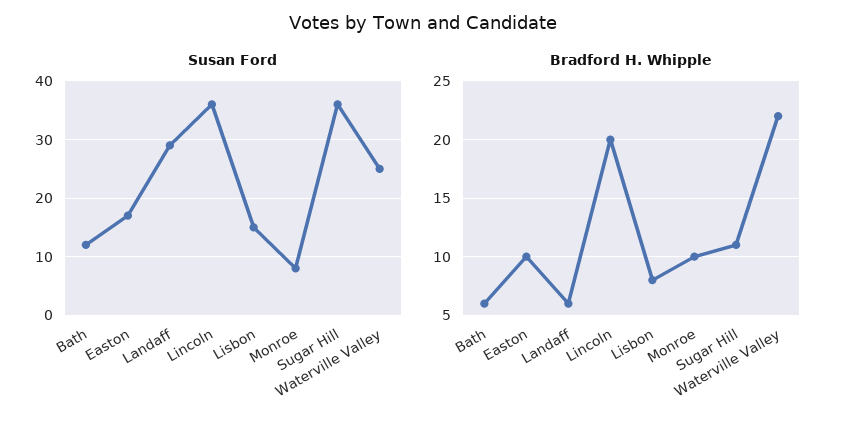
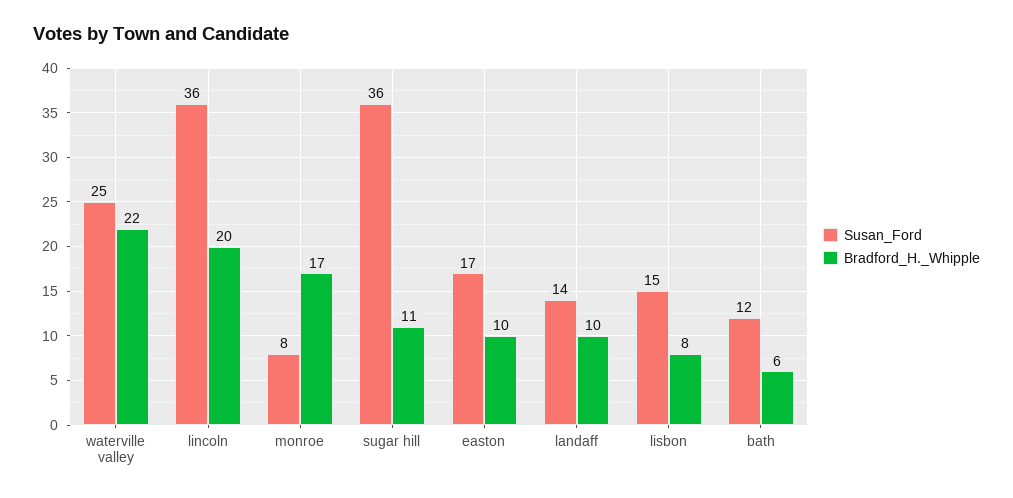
  {
    "Susan Ford": {
      "Bath": 12,
      "Easton": 17,
-     "Landaff": 30,
+     "Landaff": 14,
      "Lincoln": 36,
      "Lisbon": 15,
      "Monroe": 8,
      "Sugar Hill": 36,
      "Waterville Valley": 25
    },
    "Bradford H. Whipple": {
      "Bath": 6,
      "Easton": 10,
-     "Landaff": 6,
+     "Landaff": 10,
      "Lincoln": 20,
      "Lisbon": 8,
-     "Monroe": 10,
+     "Monroe": 17,
      "Sugar Hill": 11,
      "Waterville Valley": 22
    }
  }

